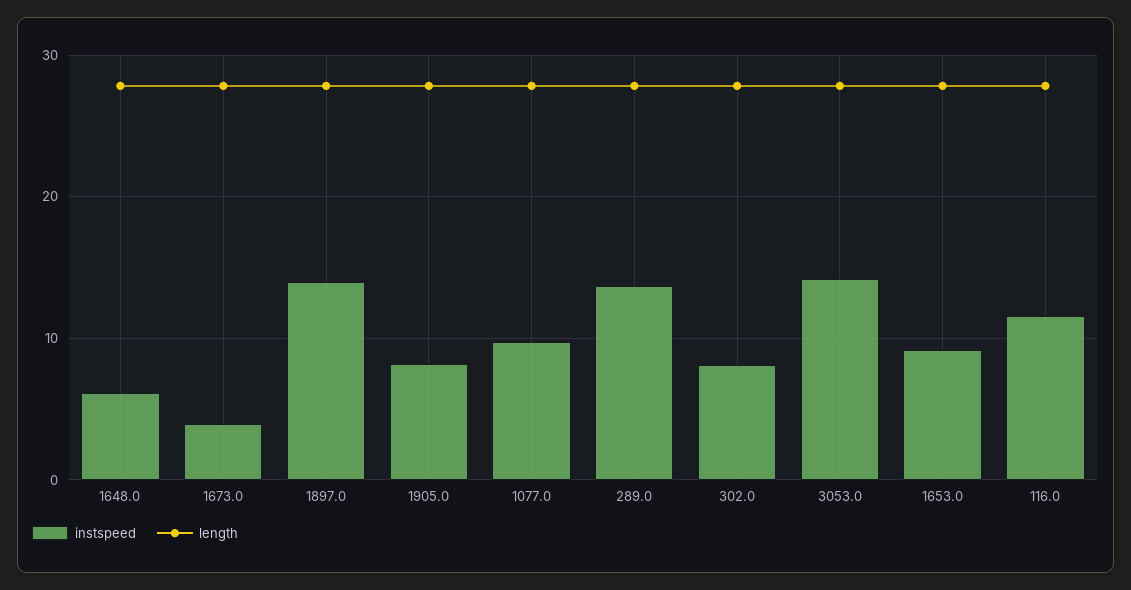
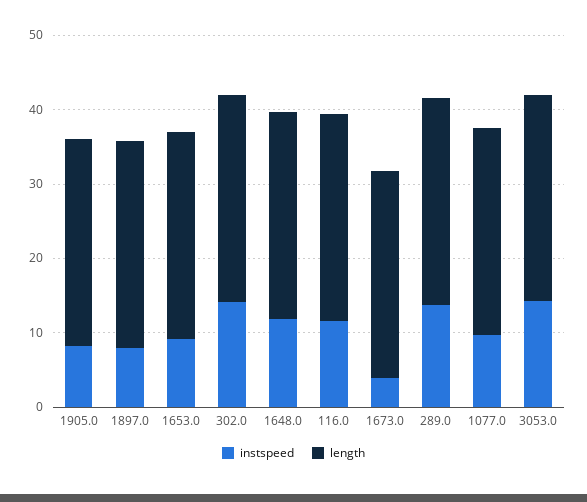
  {
    "instspeed": {
-     "1648.0": 6,
+     "1648.0": 12,
      "1673.0": 4,
-     "1897.0": 14,
+     "1897.0": 8,
      "1905.0": 8,
      "1077.0": 10,
      "289.0": 14,
-     "302.0": 8,
+     "302.0": 14,
      "3053.0": 14,
      "1653.0": 9,
      "116.0": 12
    },
    "length": {
      "1648.0": 28,
      "1673.0": 28,
      "1897.0": 28,
      "1905.0": 28,
      "1077.0": 28,
      "289.0": 28,
      "302.0": 28,
      "3053.0": 28,
      "1653.0": 28,
      "116.0": 28
    }
  }

